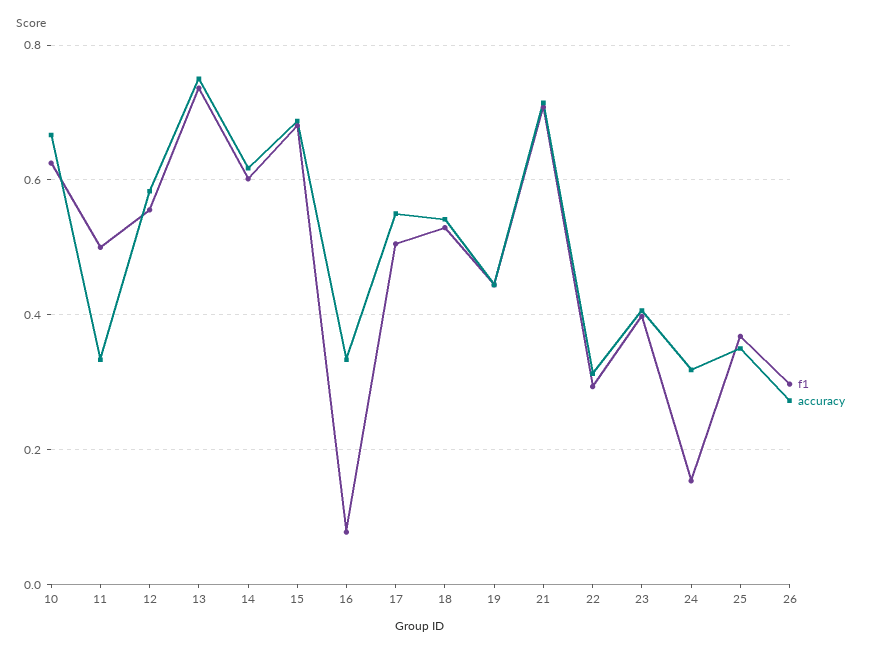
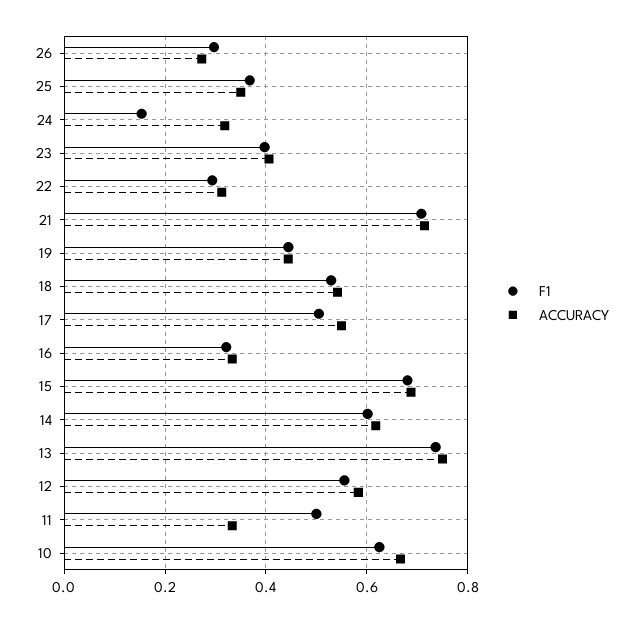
  {
    "f1": {
      "10": 0.62,
      "11": 0.5,
      "12": 0.56,
      "13": 0.74,
      "14": 0.6,
      "15": 0.68,
-     "16": 0.08,
+     "16": 0.32,
      "17": 0.5,
      "18": 0.52,
      "19": 0.44,
      "21": 0.7,
      "22": 0.3,
      "23": 0.4,
      "24": 0.16,
      "25": 0.36,
      "26": 0.3
    },
    "accuracy": {
      "10": 0.66,
      "11": 0.34,
      "12": 0.58,
      "13": 0.76,
      "14": 0.62,
      "15": 0.68,
      "16": 0.34,
      "17": 0.56,
      "18": 0.54,
      "19": 0.44,
      "21": 0.72,
      "22": 0.32,
      "23": 0.4,
      "24": 0.32,
      "25": 0.36,
      "26": 0.28
    }
  }

